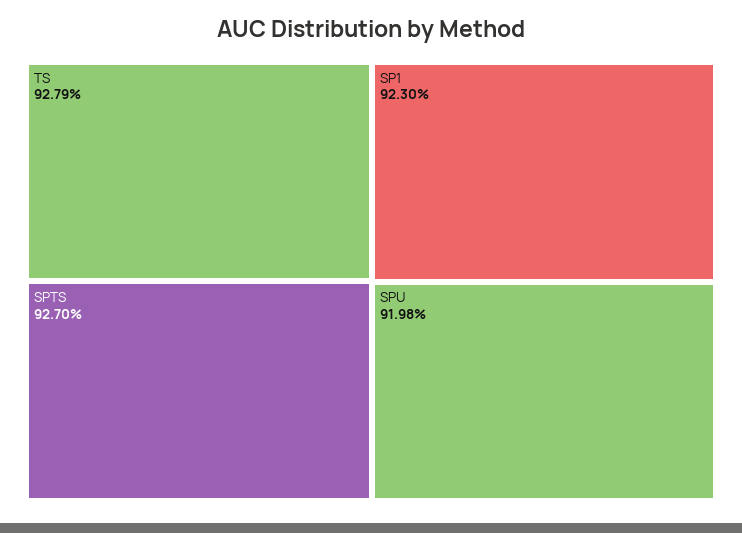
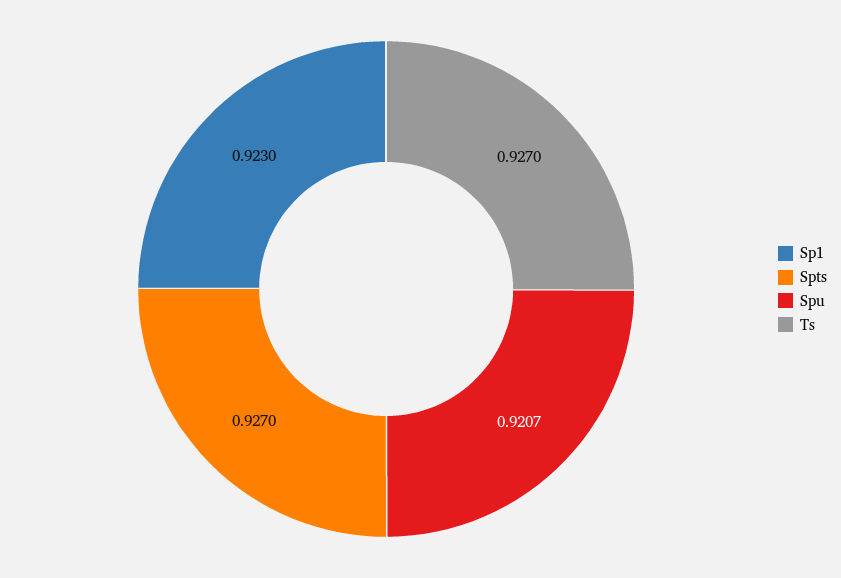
  {
-   "TS": 0.9279,
+   "TS": 0.927,
    "SPTS": 0.927,
    "SP1": 0.923,
-   "SPU": 0.9198
+   "SPU": 0.9207
  }

